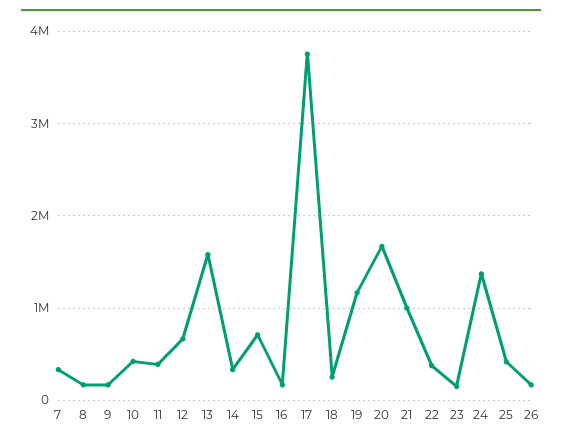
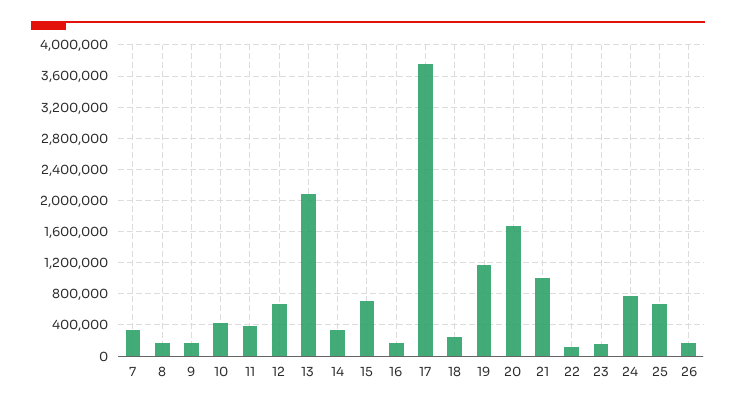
  {
    "7": 300000,
    "8": 200000,
    "9": 200000,
    "10": 400000,
    "11": 400000,
    "12": 700000,
-   "13": 1600000,
+   "13": 2100000,
    "14": 300000,
    "15": 700000,
    "16": 200000,
    "17": 3800000,
    "18": 300000,
    "19": 1200000,
    "20": 1700000,
    "21": 1000000,
-   "22": 400000,
+   "22": 100000,
    "23": 200000,
-   "24": 1400000,
+   "24": 800000,
-   "25": 400000,
+   "25": 700000,
    "26": 200000
  }

